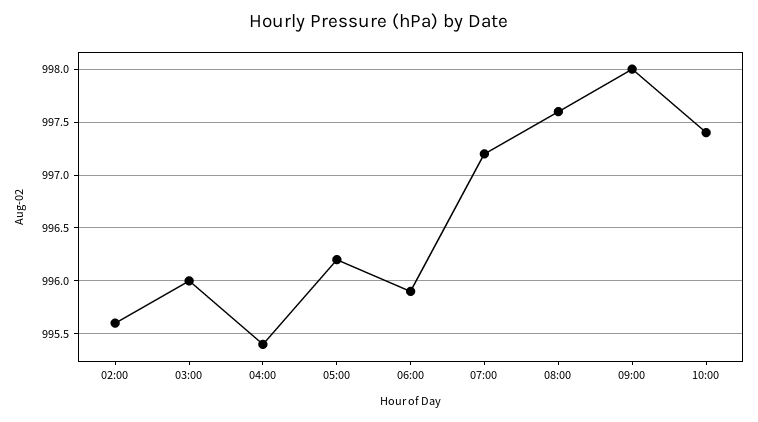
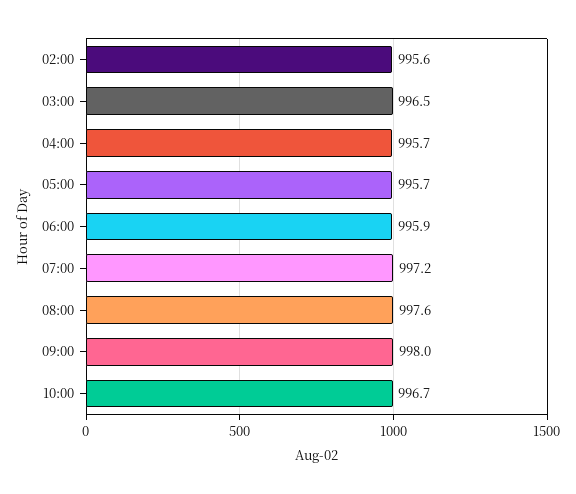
  {
    "02:00": 995.6,
-   "03:00": 996,
+   "03:00": 996.5,
-   "04:00": 995.4,
+   "04:00": 995.7,
-   "05:00": 996.2,
+   "05:00": 995.7,
    "06:00": 995.9,
    "07:00": 997.2,
    "08:00": 997.6,
    "09:00": 998,
-   "10:00": 997.4
+   "10:00": 996.7
  }

